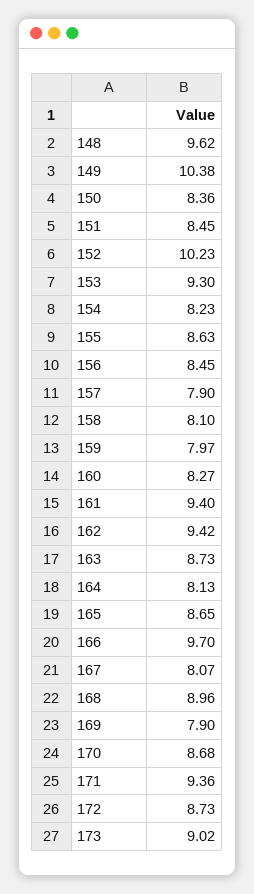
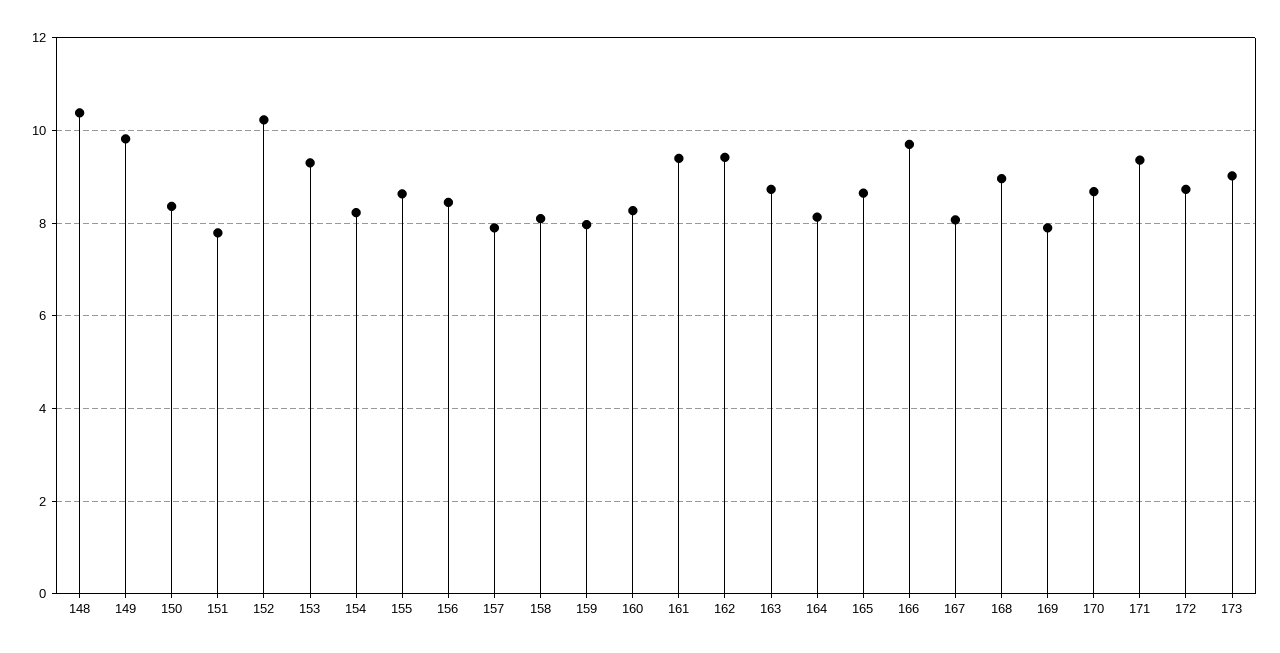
  {
-   "148": 9.62,
+   "148": 10.4,
-   "149": 10.38,
+   "149": 9.8,
    "150": 8.36,
-   "151": 8.45,
+   "151": 7.8,
    "152": 10.23,
    "153": 9.3,
    "154": 8.23,
    "155": 8.63,
    "156": 8.45,
    "157": 7.9,
    "158": 8.1,
    "159": 7.97,
    "160": 8.27,
    "161": 9.4,
    "162": 9.42,
    "163": 8.73,
    "164": 8.13,
    "165": 8.65,
    "166": 9.7,
    "167": 8.07,
    "168": 8.96,
    "169": 7.9,
    "170": 8.68,
    "171": 9.36,
    "172": 8.73,
    "173": 9.02
  }

